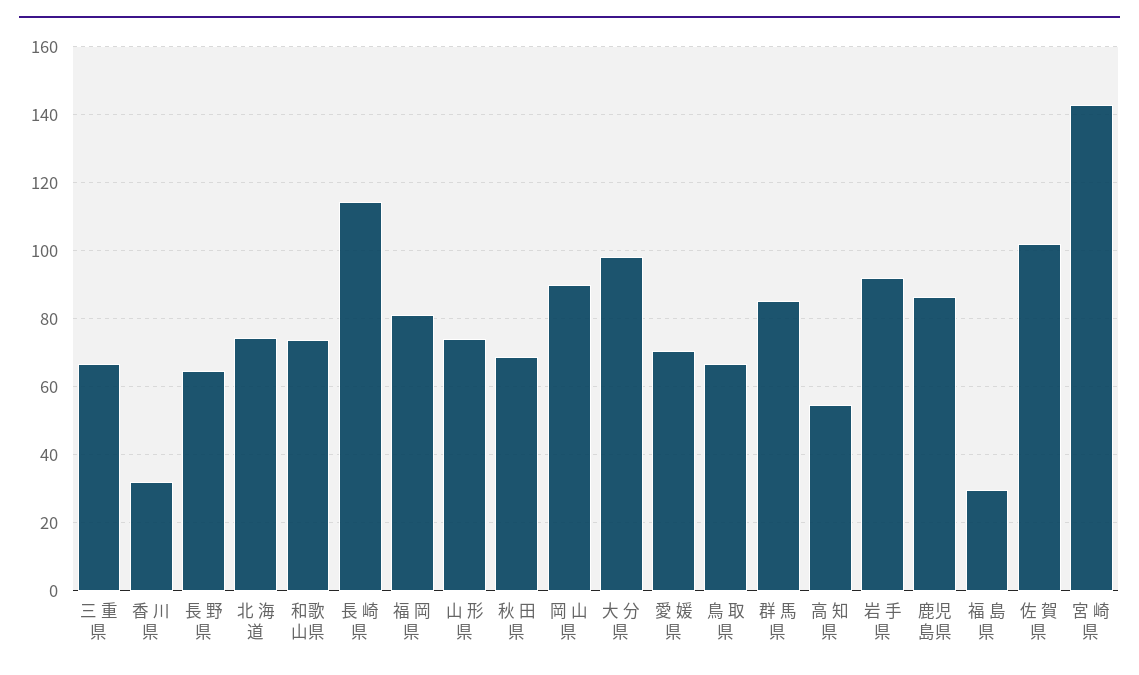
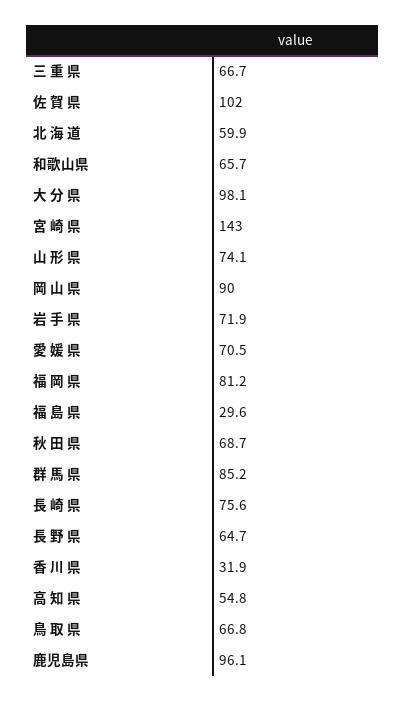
  {
    "三 重 県": 66.7,
    "香 川 県": 31.9,
    "長 野 県": 64.7,
-   "北 海 道": 74,
+   "北 海 道": 59.9,
-   "和歌山県": 74,
+   "和歌山県": 65.7,
-   "長 崎 県": 114,
+   "長 崎 県": 75.6,
    "福 岡 県": 81.2,
    "山 形 県": 74.1,
    "秋 田 県": 68.7,
    "岡 山 県": 90,
    "大 分 県": 98.1,
    "愛 媛 県": 70.5,
    "鳥 取 県": 66.8,
    "群 馬 県": 85.2,
    "高 知 県": 54.8,
-   "岩 手 県": 92,
+   "岩 手 県": 71.9,
-   "鹿児島県": 86,
+   "鹿児島県": 96.1,
    "福 島 県": 29.6,
    "佐 賀 県": 102,
    "宮 崎 県": 143
  }

